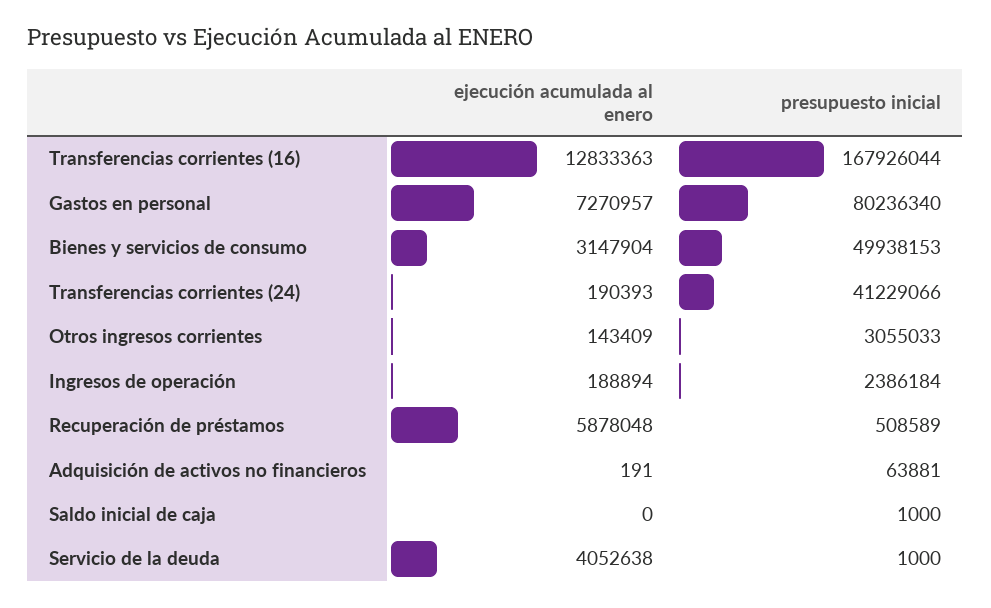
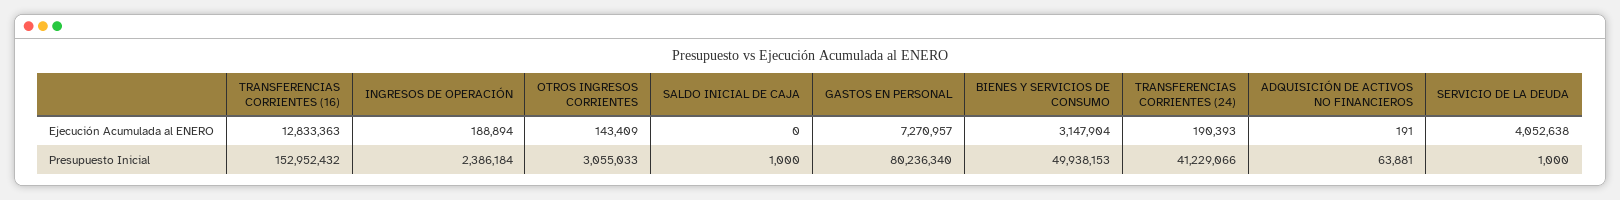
  {
    "ejecución acumulada al enero": {
      "Transferencias corrientes (16)": 12833363,
      "Gastos en personal": 7270957,
      "Bienes y servicios de consumo": 3147904,
      "Transferencias corrientes (24)": 190393,
      "Otros ingresos corrientes": 143409,
      "Ingresos de operación": 188894,
-     "Recuperación de préstamos": 5878048,
      "Adquisición de activos no financieros": 191,
      "Saldo inicial de caja": 0,
      "Servicio de la deuda": 4052638
    },
    "presupuesto inicial": {
-     "Transferencias corrientes (16)": 167926044,
+     "Transferencias corrientes (16)": 152952432,
      "Gastos en personal": 80236340,
      "Bienes y servicios de consumo": 49938153,
      "Transferencias corrientes (24)": 41229066,
      "Otros ingresos corrientes": 3055033,
      "Ingresos de operación": 2386184,
-     "Recuperación de préstamos": 508589,
      "Adquisición de activos no financieros": 63881,
      "Saldo inicial de caja": 1000,
      "Servicio de la deuda": 1000
    }
  }

